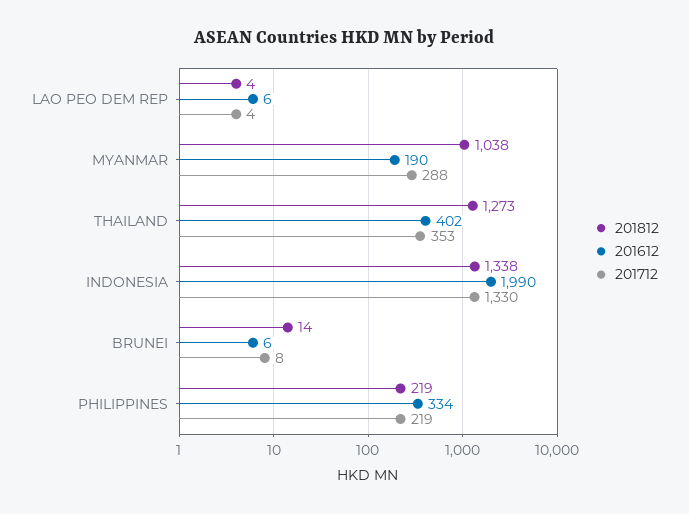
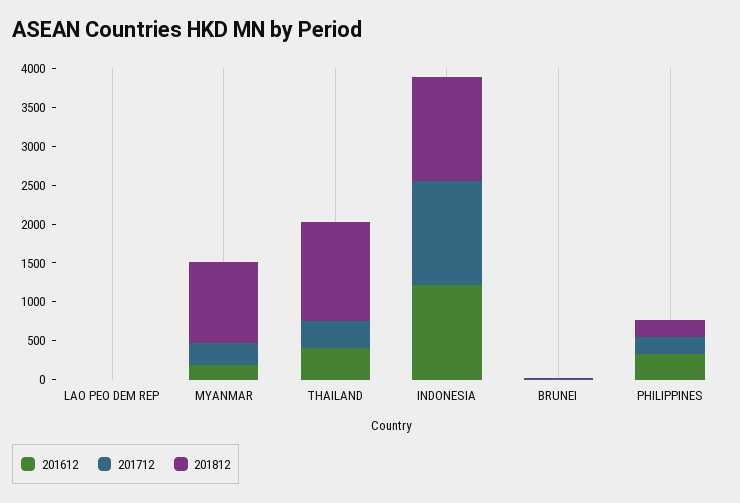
  {
    "201812": {
      "LAO PEO DEM REP": 4,
      "MYANMAR": 1038,
      "THAILAND": 1273,
      "INDONESIA": 1338,
      "BRUNEI": 14,
      "PHILIPPINES": 219
    },
    "201612": {
      "LAO PEO DEM REP": 6,
      "MYANMAR": 190,
      "THAILAND": 402,
-     "INDONESIA": 1990,
+     "INDONESIA": 1250,
      "BRUNEI": 6,
      "PHILIPPINES": 334
    },
    "201712": {
      "LAO PEO DEM REP": 4,
      "MYANMAR": 288,
      "THAILAND": 353,
      "INDONESIA": 1330,
      "BRUNEI": 8,
      "PHILIPPINES": 219
    }
  }

